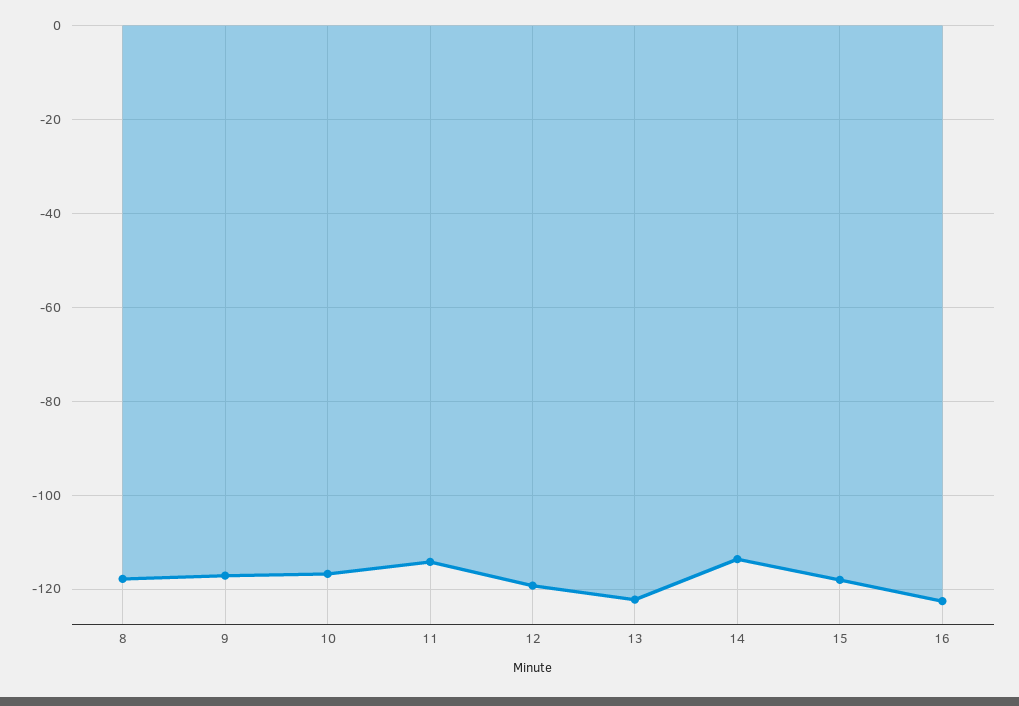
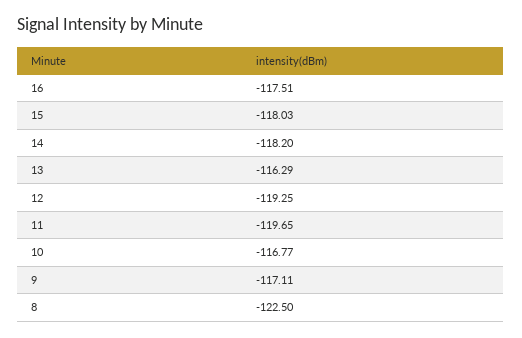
  {
-   "8": -118,
+   "8": -122.5,
    "9": -117.11,
    "10": -116.77,
-   "11": -114,
+   "11": -119.65,
    "12": -119.25,
-   "13": -122,
+   "13": -116.29,
-   "14": -114,
+   "14": -118.2,
    "15": -118.03,
-   "16": -122
+   "16": -117.51
  }

